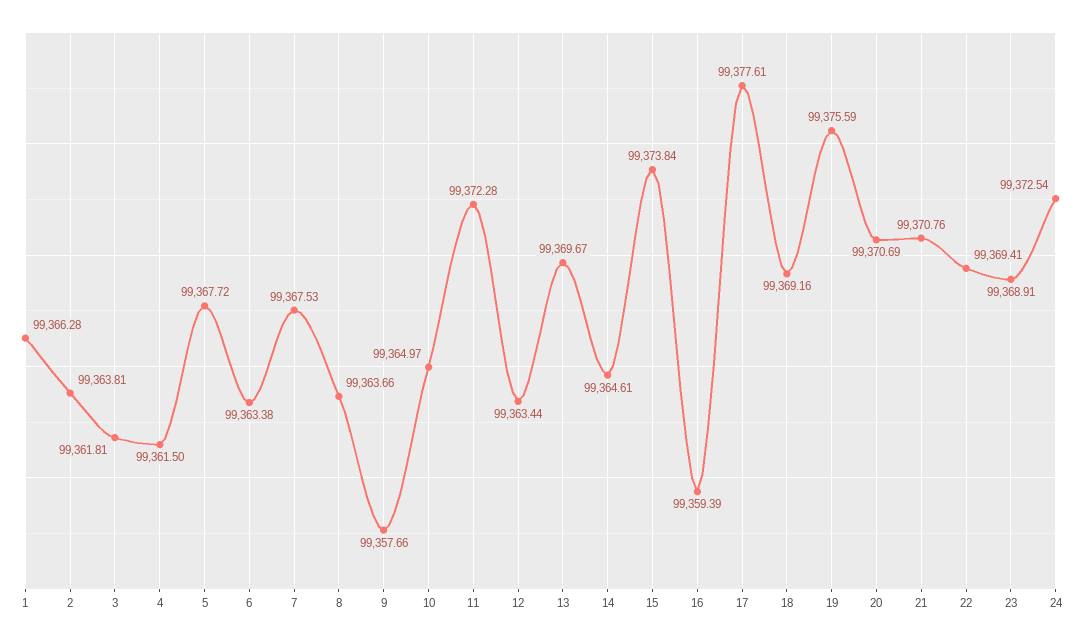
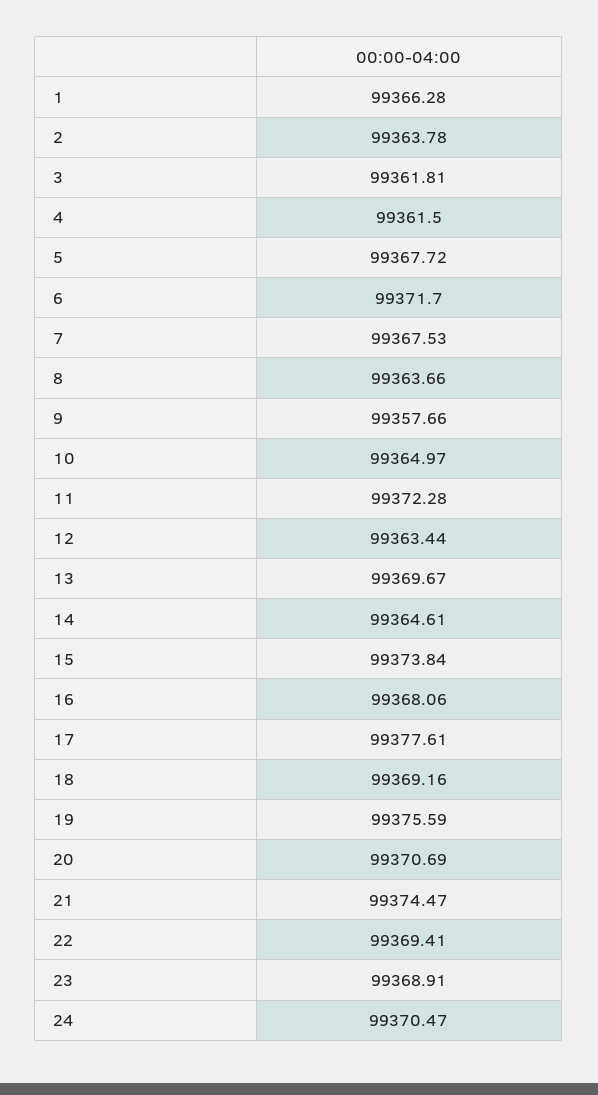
  {
    "1": 99366.28,
-   "2": 99363.81,
+   "2": 99363.78,
    "3": 99361.81,
    "4": 99361.5,
    "5": 99367.72,
-   "6": 99363.38,
+   "6": 99371.7,
    "7": 99367.53,
    "8": 99363.66,
    "9": 99357.66,
    "10": 99364.97,
    "11": 99372.28,
    "12": 99363.44,
    "13": 99369.67,
    "14": 99364.61,
    "15": 99373.84,
-   "16": 99359.39,
+   "16": 99368.06,
    "17": 99377.61,
    "18": 99369.16,
    "19": 99375.59,
    "20": 99370.69,
-   "21": 99370.76,
+   "21": 99374.47,
    "22": 99369.41,
    "23": 99368.91,
-   "24": 99372.54
+   "24": 99370.47
  }

